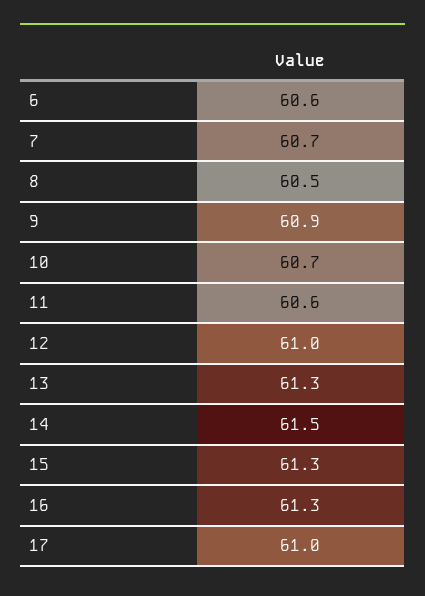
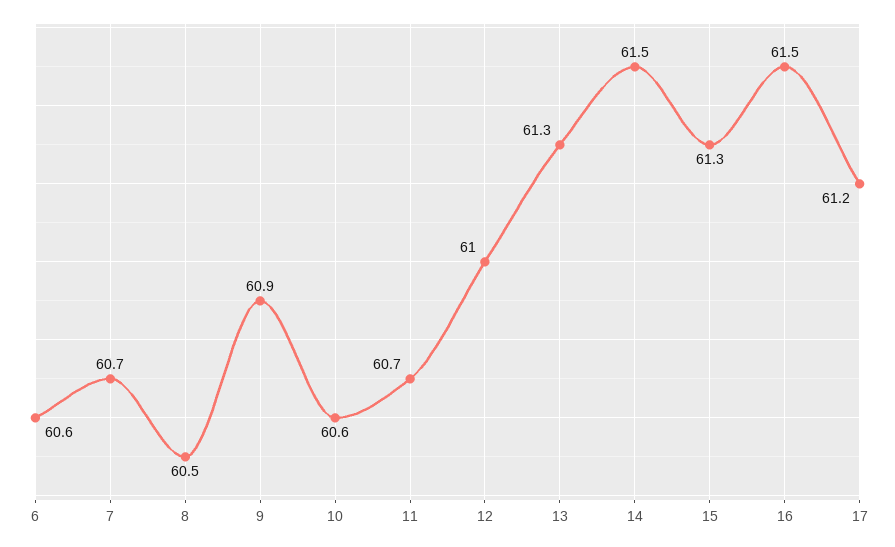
  {
    "6": 60.6,
    "7": 60.7,
    "8": 60.5,
    "9": 60.9,
-   "10": 60.7,
+   "10": 60.6,
-   "11": 60.6,
+   "11": 60.7,
    "12": 61,
    "13": 61.3,
    "14": 61.5,
    "15": 61.3,
-   "16": 61.3,
+   "16": 61.5,
-   "17": 61
+   "17": 61.2
  }

